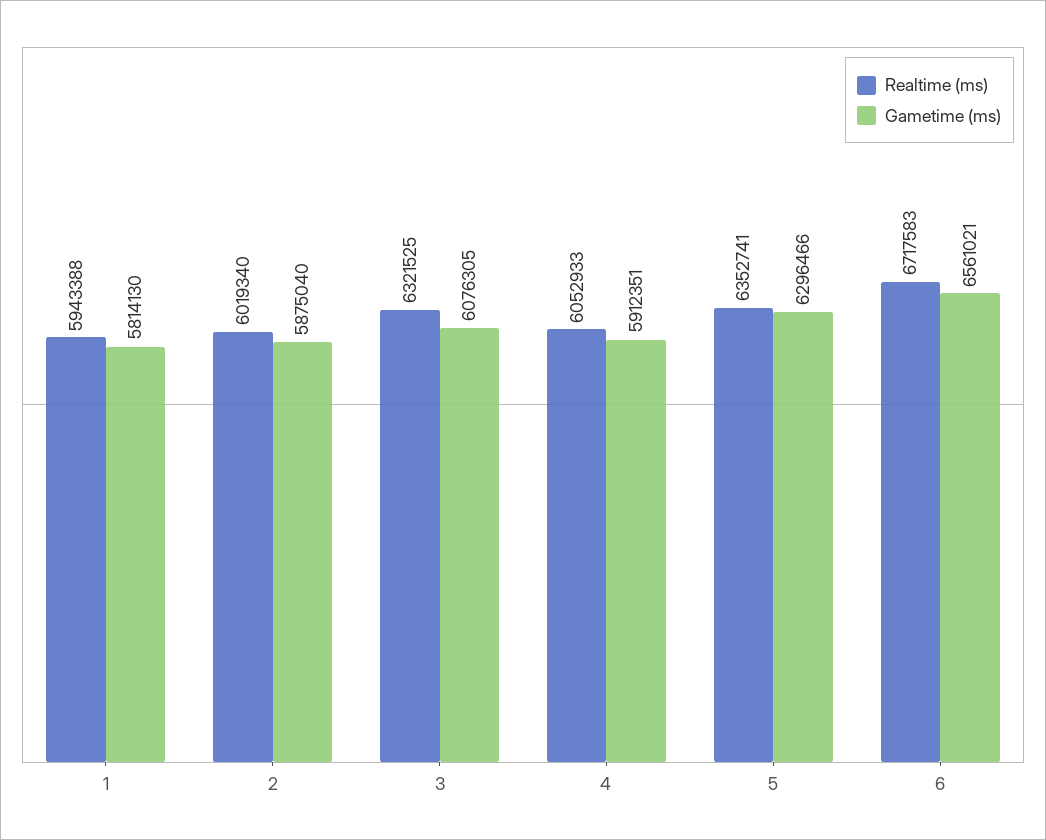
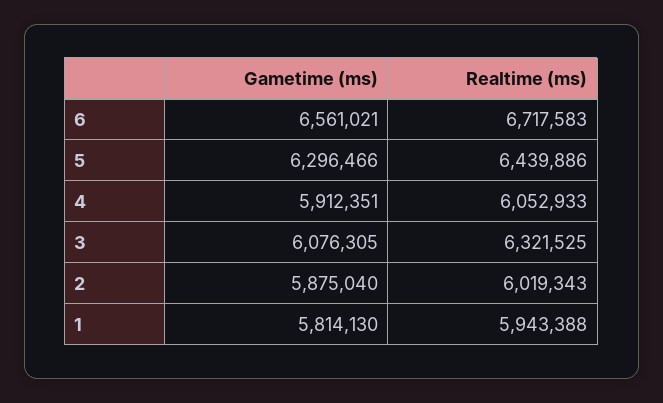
  {
    "Realtime (ms)": {
      "1": 5943388,
-     "2": 6019340,
+     "2": 6019343,
      "3": 6321525,
      "4": 6052933,
-     "5": 6352741,
+     "5": 6439886,
      "6": 6717583
    },
    "Gametime (ms)": {
      "1": 5814130,
      "2": 5875040,
      "3": 6076305,
      "4": 5912351,
      "5": 6296466,
      "6": 6561021
    }
  }

